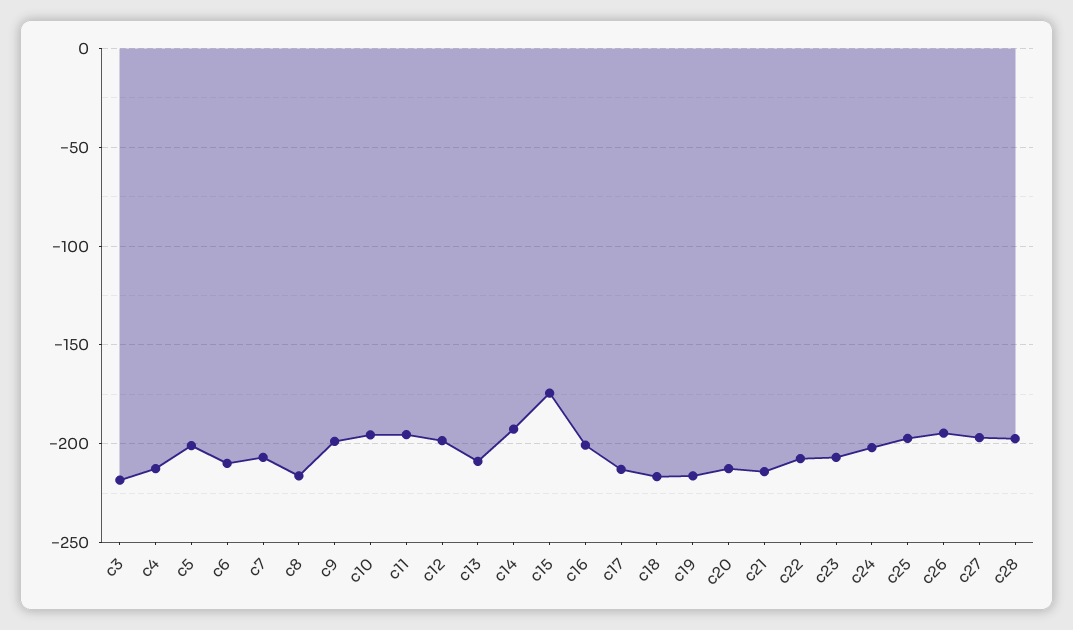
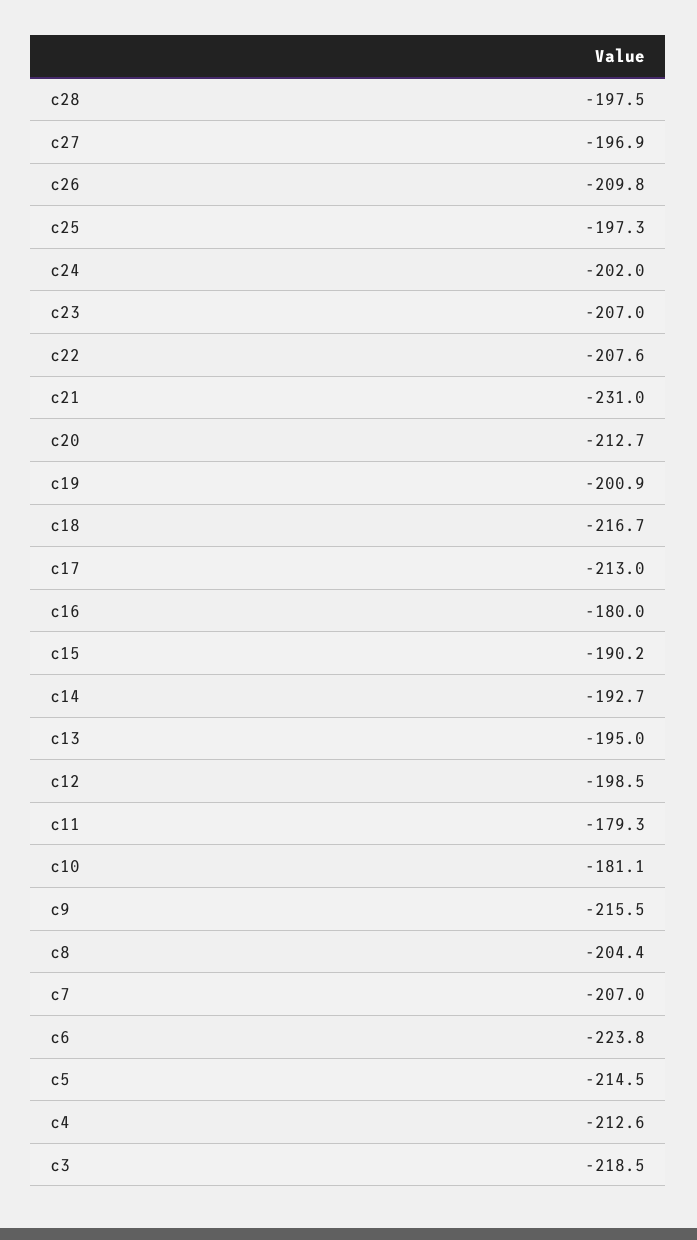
  {
    "c3": -218.5,
    "c4": -212.6,
-   "c5": -200,
+   "c5": -214.5,
-   "c6": -210,
+   "c6": -223.8,
    "c7": -207,
-   "c8": -215,
+   "c8": -204.4,
-   "c9": -200,
+   "c9": -215.5,
-   "c10": -195,
+   "c10": -181.1,
-   "c11": -195,
+   "c11": -179.3,
    "c12": -198.5,
-   "c13": -210,
+   "c13": -195,
    "c14": -192.7,
-   "c15": -175,
+   "c15": -190.2,
-   "c16": -200,
+   "c16": -180,
    "c17": -213,
    "c18": -216.7,
-   "c19": -215,
+   "c19": -200.9,
    "c20": -212.7,
-   "c21": -215,
+   "c21": -231,
    "c22": -207.6,
    "c23": -207,
    "c24": -202,
    "c25": -197.3,
-   "c26": -195,
+   "c26": -209.8,
    "c27": -196.9,
    "c28": -197.5
  }

